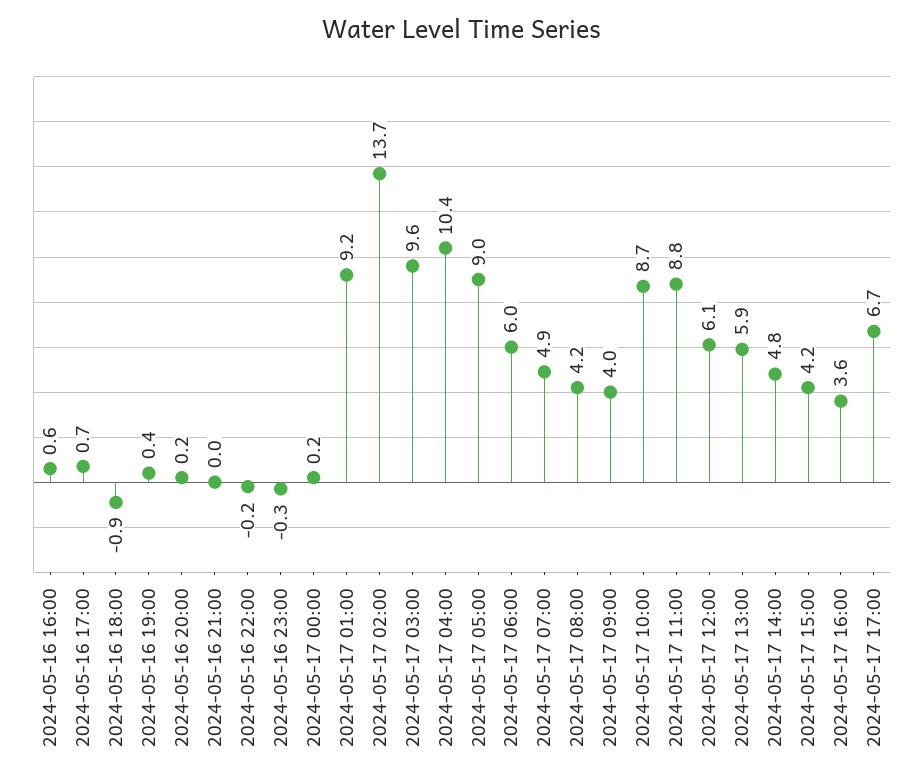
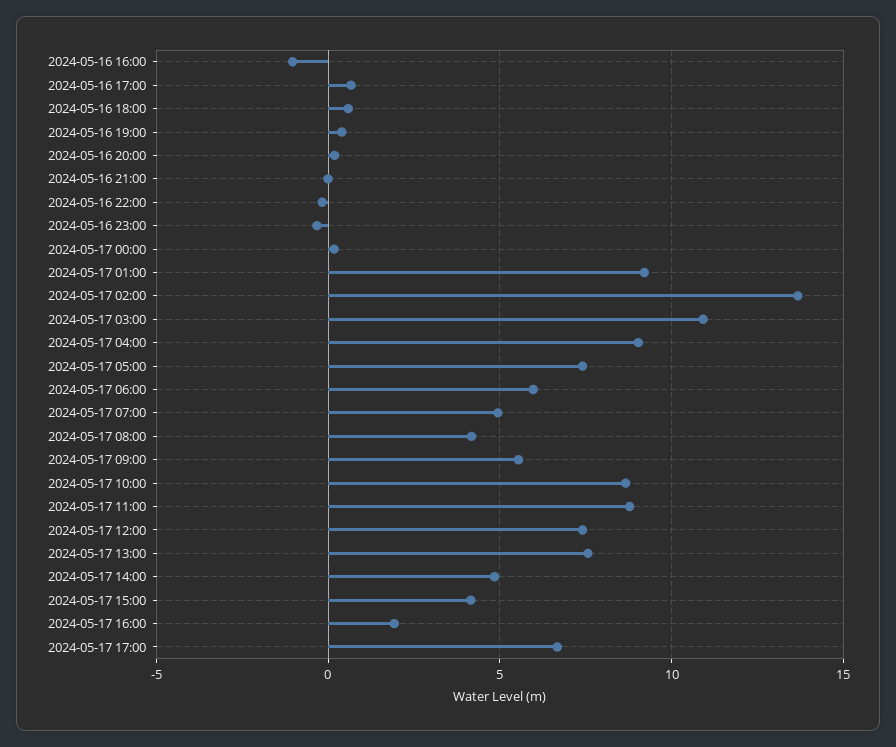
  {
-   "2024-05-16 16:00": 0.6,
+   "2024-05-16 16:00": -1,
    "2024-05-16 17:00": 0.7,
-   "2024-05-16 18:00": -0.9,
+   "2024-05-16 18:00": 0.5,
    "2024-05-16 19:00": 0.4,
    "2024-05-16 20:00": 0.2,
    "2024-05-16 21:00": 0,
    "2024-05-16 22:00": -0.2,
    "2024-05-16 23:00": -0.3,
    "2024-05-17 00:00": 0.2,
    "2024-05-17 01:00": 9.2,
    "2024-05-17 02:00": 13.7,
-   "2024-05-17 03:00": 9.6,
+   "2024-05-17 03:00": 11,
-   "2024-05-17 04:00": 10.4,
+   "2024-05-17 04:00": 9,
-   "2024-05-17 05:00": 9,
+   "2024-05-17 05:00": 7.5,
    "2024-05-17 06:00": 6,
    "2024-05-17 07:00": 4.9,
    "2024-05-17 08:00": 4.2,
-   "2024-05-17 09:00": 4,
+   "2024-05-17 09:00": 5.5,
    "2024-05-17 10:00": 8.7,
    "2024-05-17 11:00": 8.8,
-   "2024-05-17 12:00": 6.1,
+   "2024-05-17 12:00": 7.5,
-   "2024-05-17 13:00": 5.9,
+   "2024-05-17 13:00": 7.5,
    "2024-05-17 14:00": 4.8,
    "2024-05-17 15:00": 4.2,
-   "2024-05-17 16:00": 3.6,
+   "2024-05-17 16:00": 2,
    "2024-05-17 17:00": 6.7
  }

